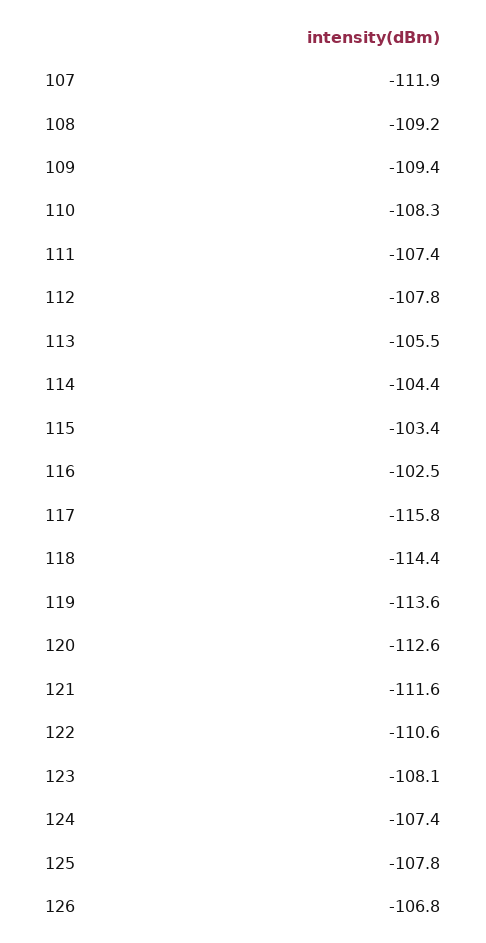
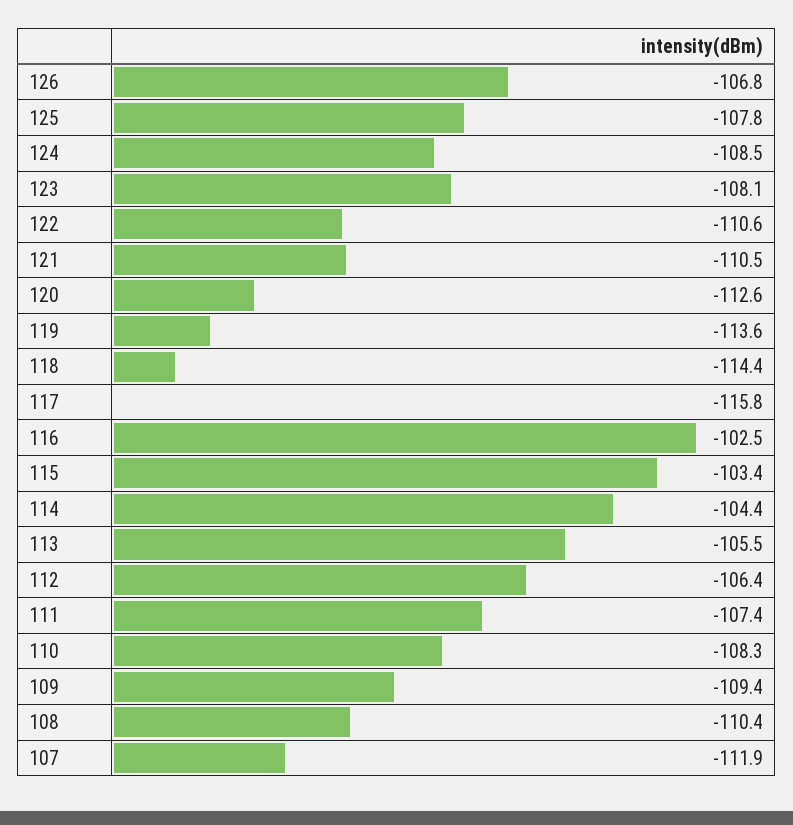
  {
    "107": -111.9,
-   "108": -109.2,
+   "108": -110.4,
    "109": -109.4,
    "110": -108.3,
    "111": -107.4,
-   "112": -107.8,
+   "112": -106.4,
    "113": -105.5,
    "114": -104.4,
    "115": -103.4,
    "116": -102.5,
    "117": -115.8,
    "118": -114.4,
    "119": -113.6,
    "120": -112.6,
-   "121": -111.6,
+   "121": -110.5,
    "122": -110.6,
    "123": -108.1,
-   "124": -107.4,
+   "124": -108.5,
    "125": -107.8,
    "126": -106.8
  }

